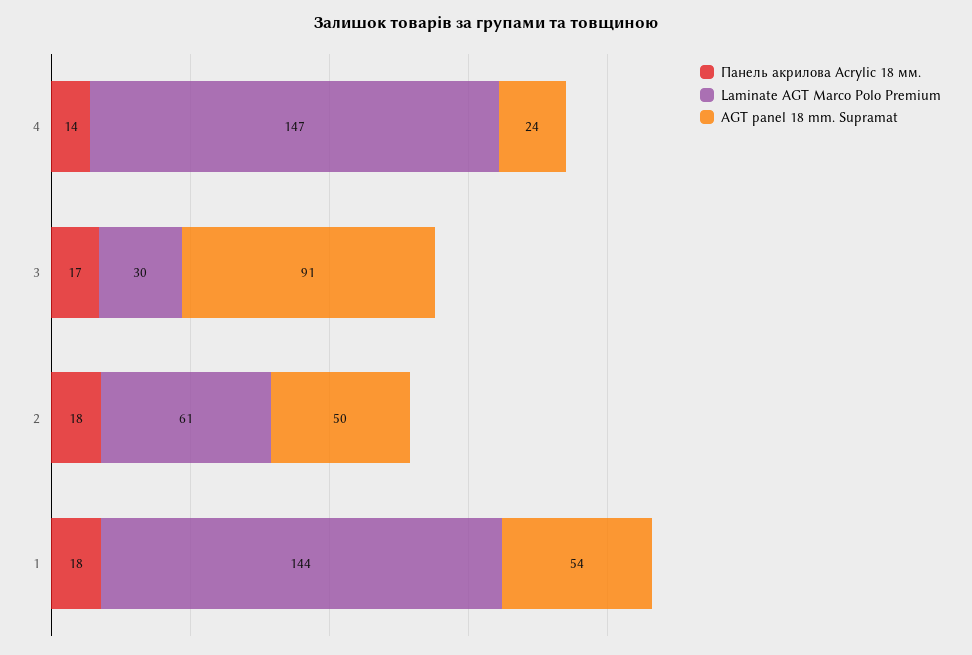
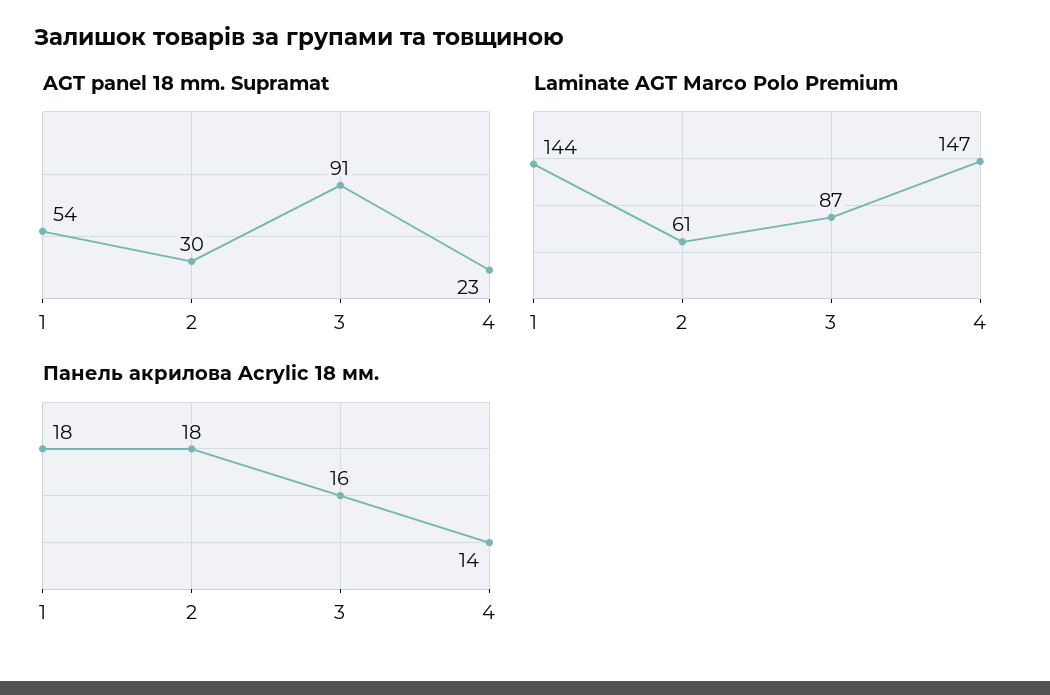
  {
    "Панель акрилова Acrylic 18 мм.": {
      "4": 14,
-     "3": 17,
+     "3": 16,
      "2": 18,
      "1": 18
    },
    "Laminate AGT Marco Polo Premium": {
      "4": 147,
-     "3": 30,
+     "3": 87,
      "2": 61,
      "1": 144
    },
    "AGT panel 18 mm. Supramat": {
-     "4": 24,
+     "4": 23,
      "3": 91,
-     "2": 50,
+     "2": 30,
      "1": 54
    }
  }

